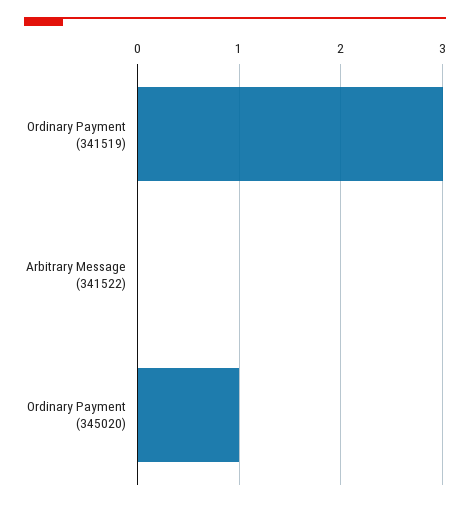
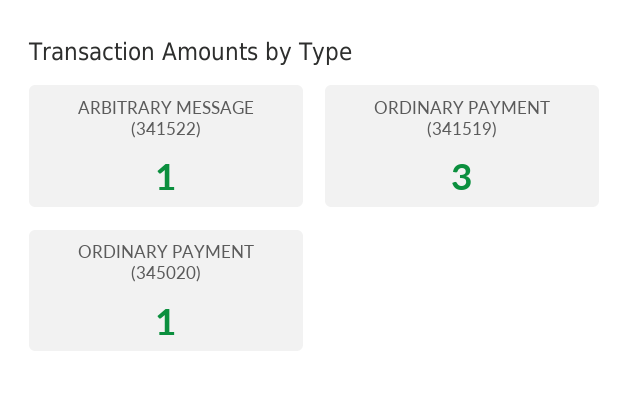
  {
    "Ordinary Payment (341519)": 3,
-   "Arbitrary Message (341522)": 0,
+   "Arbitrary Message (341522)": 1,
    "Ordinary Payment (345020)": 1
  }

